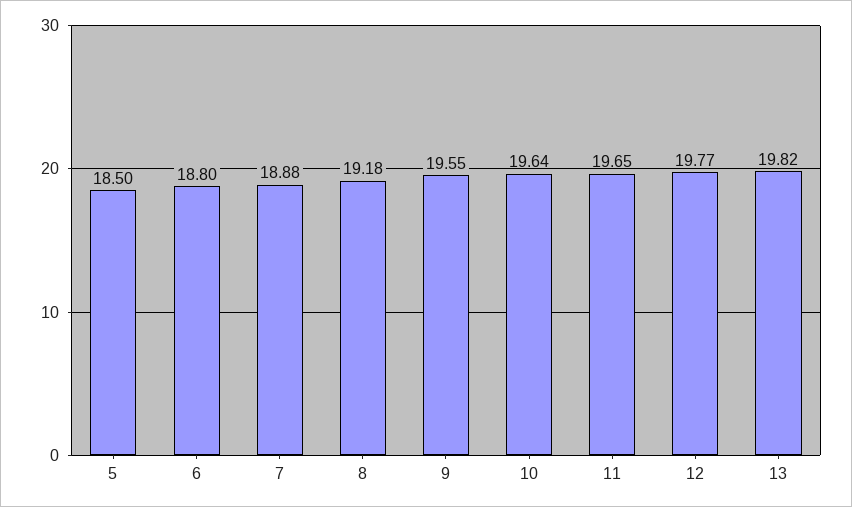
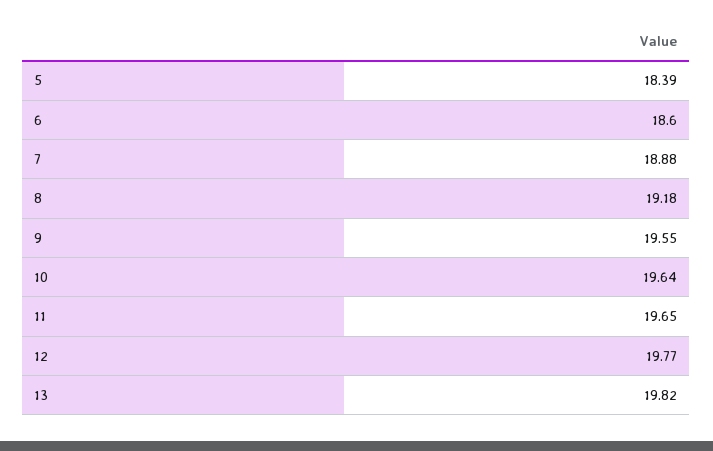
  {
-   "5": 18.5,
+   "5": 18.39,
-   "6": 18.8,
+   "6": 18.6,
    "7": 18.88,
    "8": 19.18,
    "9": 19.55,
    "10": 19.64,
    "11": 19.65,
    "12": 19.77,
    "13": 19.82
  }

